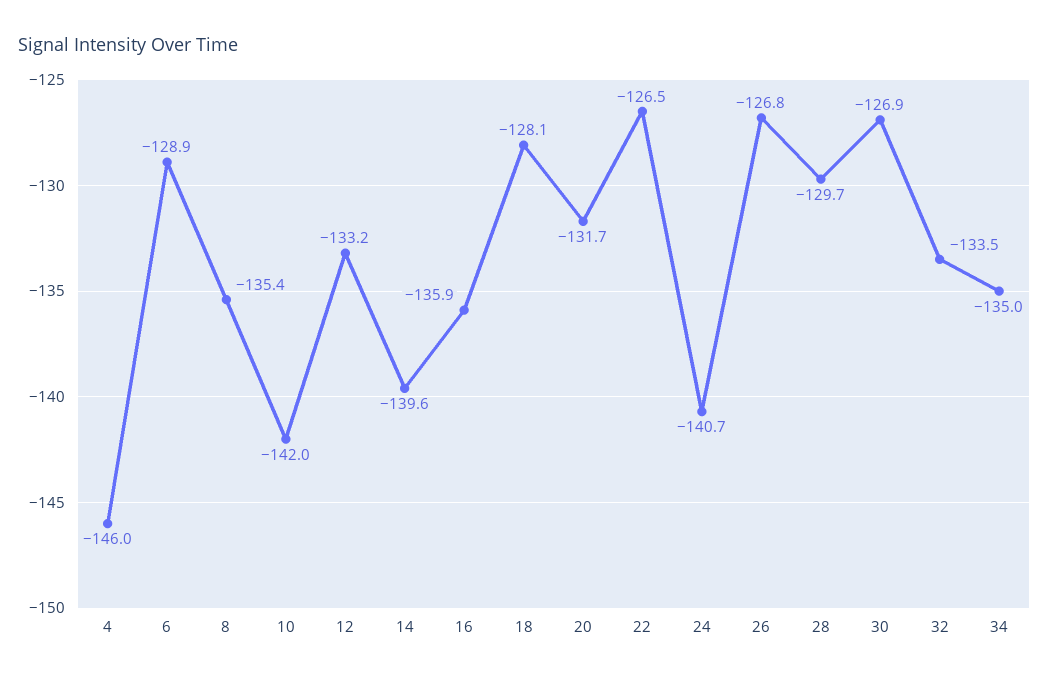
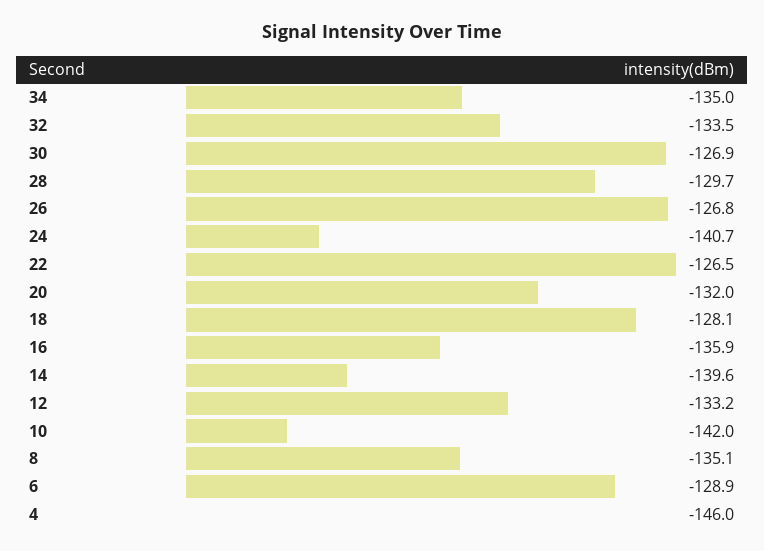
  {
    "4": -146,
    "6": -128.9,
-   "8": -135.4,
+   "8": -135.1,
    "10": -142,
    "12": -133.2,
    "14": -139.6,
    "16": -135.9,
    "18": -128.1,
-   "20": -131.7,
+   "20": -132,
    "22": -126.5,
    "24": -140.7,
    "26": -126.8,
    "28": -129.7,
    "30": -126.9,
    "32": -133.5,
    "34": -135
  }

